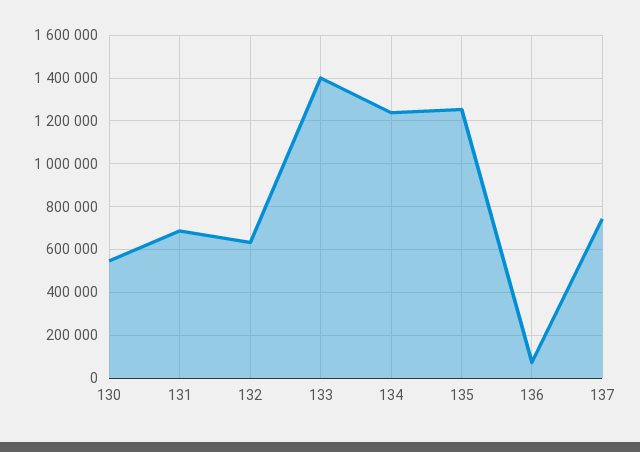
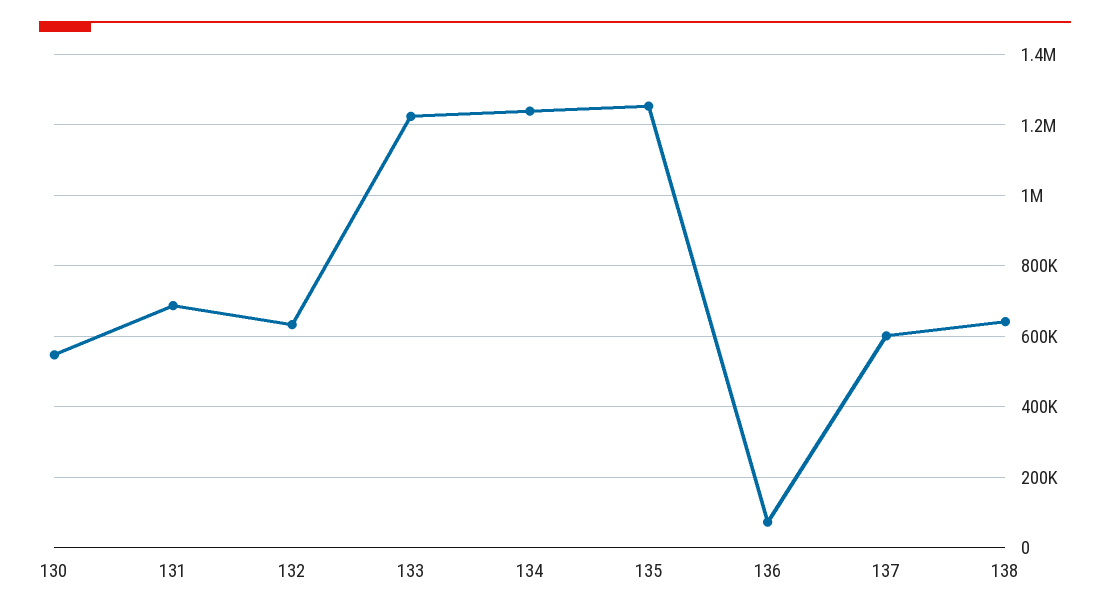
  {
    "130": 540000,
    "131": 680000,
    "132": 640000,
-   "133": 1400000,
+   "133": 1220000,
    "134": 1240000,
    "135": 1260000,
    "136": 80000,
-   "137": 750000
+   "137": 600000,
+   "138": 640000
  }

